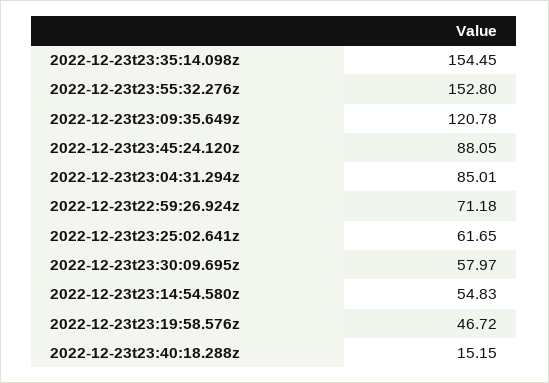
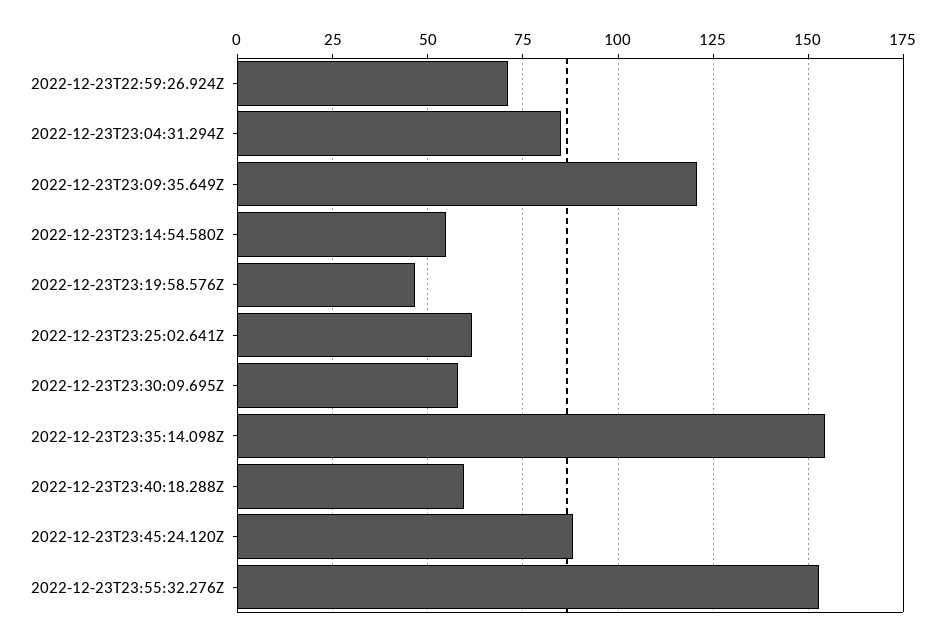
  {
    "2022-12-23t23:35:14.098z": 154.45,
    "2022-12-23t23:55:32.276z": 152.8,
    "2022-12-23t23:09:35.649z": 120.78,
    "2022-12-23t23:45:24.120z": 88.05,
    "2022-12-23t23:04:31.294z": 85.01,
    "2022-12-23t22:59:26.924z": 71.18,
    "2022-12-23t23:25:02.641z": 61.65,
    "2022-12-23t23:30:09.695z": 57.97,
    "2022-12-23t23:14:54.580z": 54.83,
    "2022-12-23t23:19:58.576z": 46.72,
-   "2022-12-23t23:40:18.288z": 15.15
+   "2022-12-23t23:40:18.288z": 60
  }

